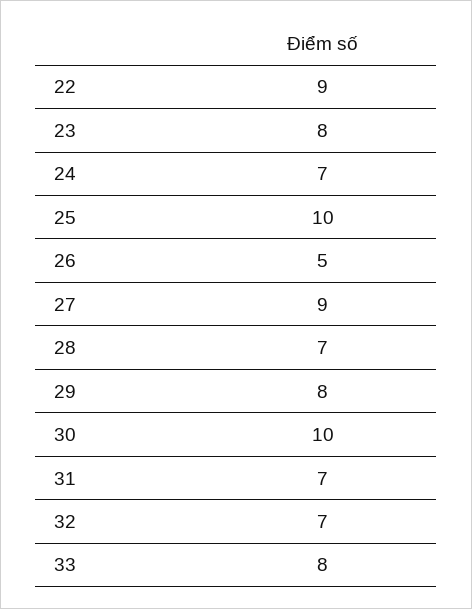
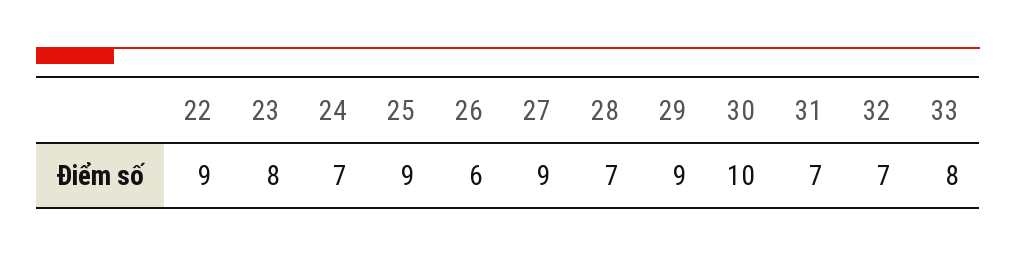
  {
    "22": 9,
    "23": 8,
    "24": 7,
-   "25": 10,
+   "25": 9,
-   "26": 5,
+   "26": 6,
    "27": 9,
    "28": 7,
-   "29": 8,
+   "29": 9,
    "30": 10,
    "31": 7,
    "32": 7,
    "33": 8
  }

